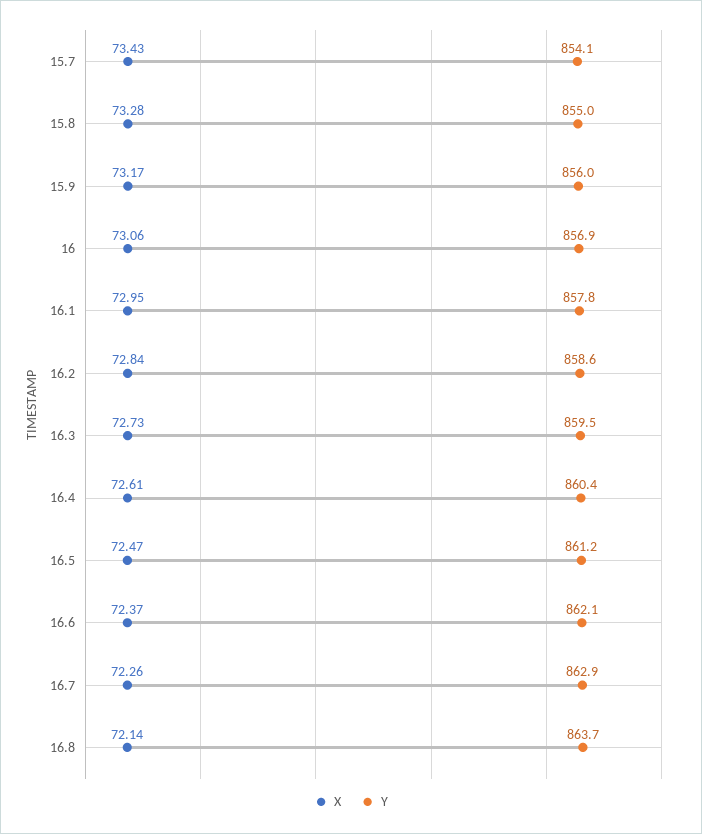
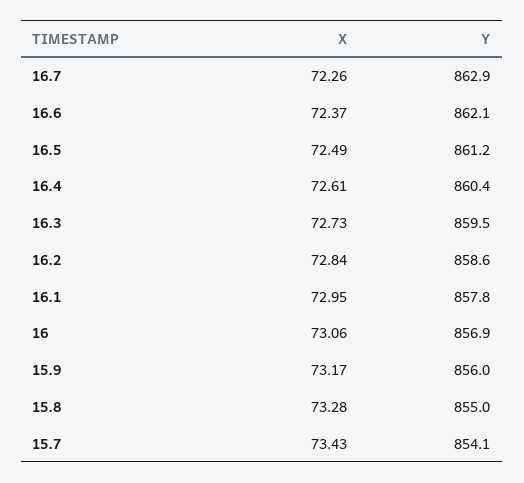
  {
    "X": {
      "15.7": 73.43,
      "15.8": 73.28,
      "15.9": 73.17,
      "16": 73.06,
      "16.1": 72.95,
      "16.2": 72.84,
      "16.3": 72.73,
      "16.4": 72.61,
-     "16.5": 72.47,
+     "16.5": 72.49,
      "16.6": 72.37,
-     "16.7": 72.26,
+     "16.7": 72.26
-     "16.8": 72.14
    },
    "Y": {
      "15.7": 854.1,
      "15.8": 855,
      "15.9": 856,
      "16": 856.9,
      "16.1": 857.8,
      "16.2": 858.6,
      "16.3": 859.5,
      "16.4": 860.4,
      "16.5": 861.2,
      "16.6": 862.1,
-     "16.7": 862.9,
+     "16.7": 862.9
-     "16.8": 863.7
    }
  }

